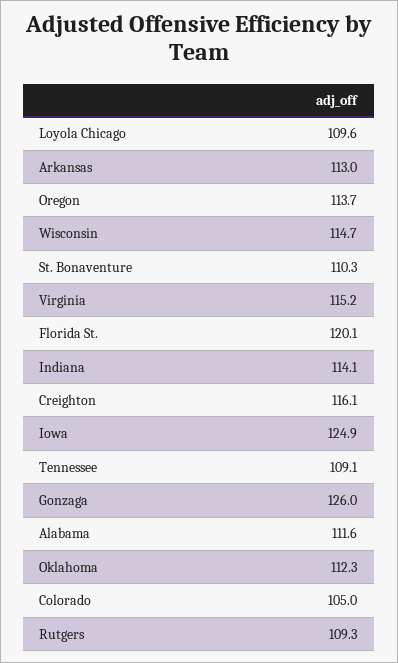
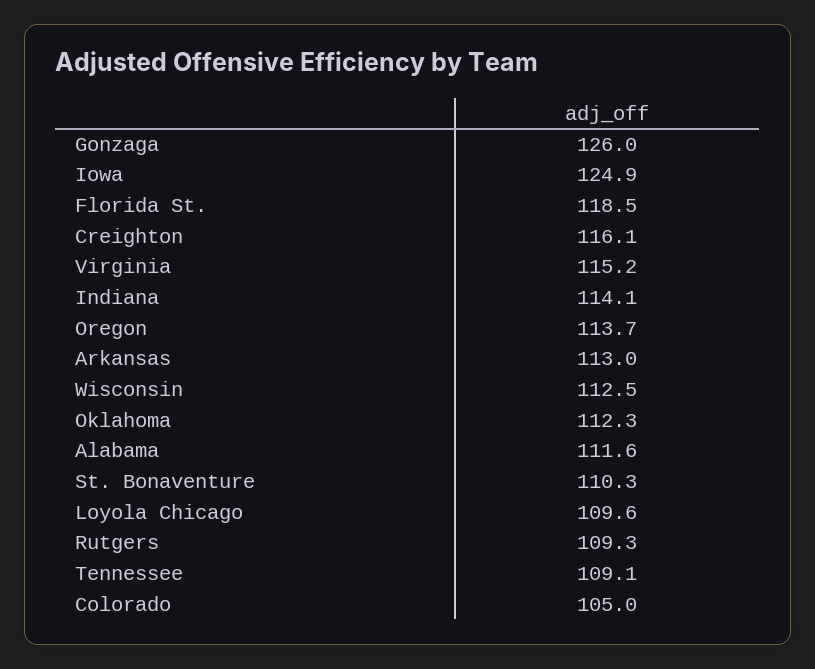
  {
    "Loyola Chicago": 109.6,
    "Arkansas": 113,
    "Oregon": 113.7,
-   "Wisconsin": 114.7,
+   "Wisconsin": 112.5,
    "St. Bonaventure": 110.3,
    "Virginia": 115.2,
-   "Florida St.": 120.1,
+   "Florida St.": 118.5,
    "Indiana": 114.1,
    "Creighton": 116.1,
    "Iowa": 124.9,
    "Tennessee": 109.1,
    "Gonzaga": 126,
    "Alabama": 111.6,
    "Oklahoma": 112.3,
    "Colorado": 105,
    "Rutgers": 109.3
  }

